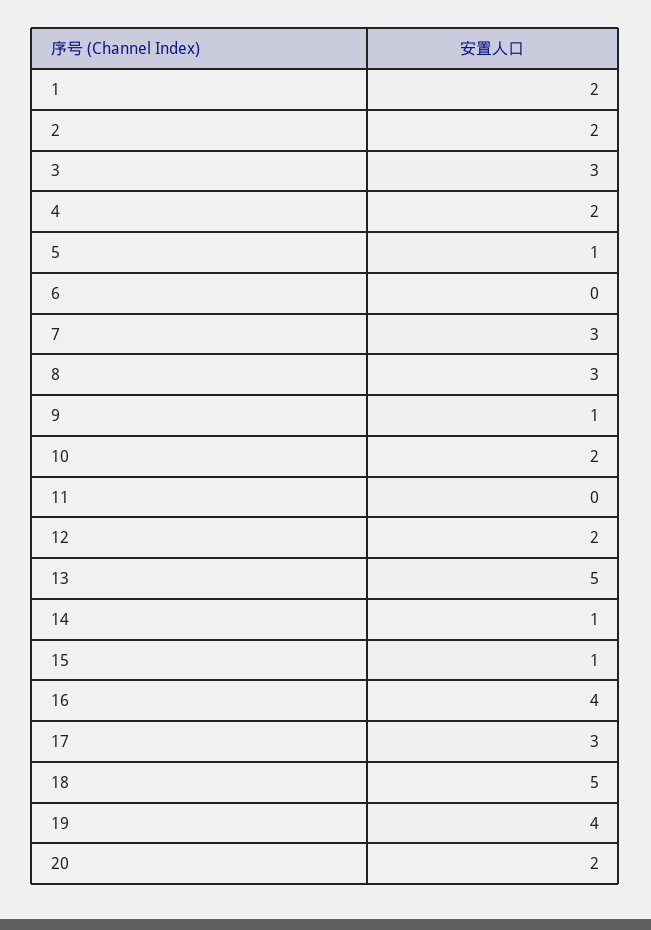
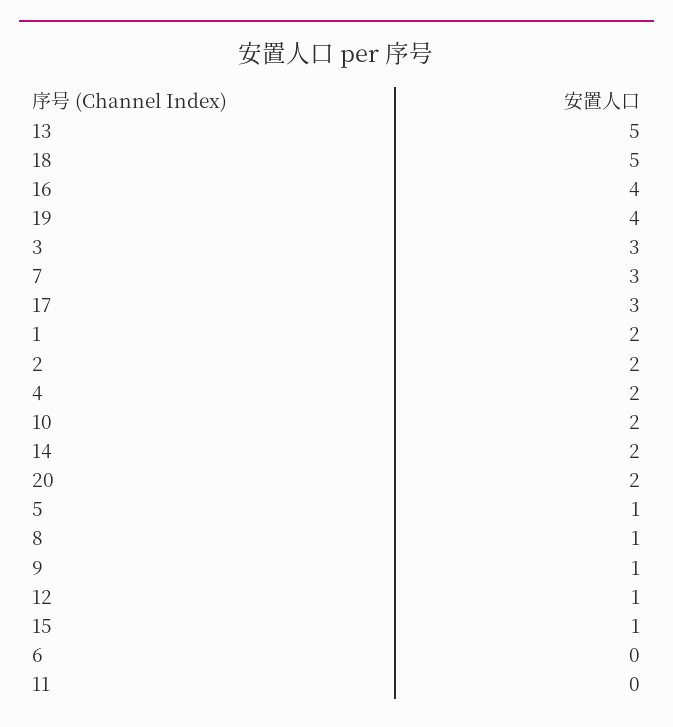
  {
    "1": 2,
    "2": 2,
    "3": 3,
    "4": 2,
    "5": 1,
    "6": 0,
    "7": 3,
-   "8": 3,
+   "8": 1,
    "9": 1,
    "10": 2,
    "11": 0,
-   "12": 2,
+   "12": 1,
    "13": 5,
-   "14": 1,
+   "14": 2,
    "15": 1,
    "16": 4,
    "17": 3,
    "18": 5,
    "19": 4,
    "20": 2
  }

